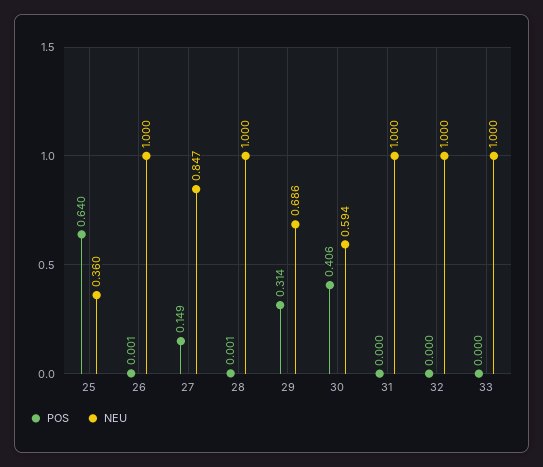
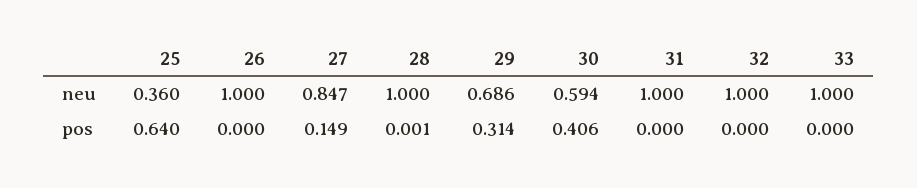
  {
    "POS": {
      "25": 0.64,
-     "26": 0.001,
+     "26": 0,
      "27": 0.149,
      "28": 0.001,
      "29": 0.314,
      "30": 0.406,
      "31": 0,
      "32": 0,
      "33": 0
    },
    "NEU": {
      "25": 0.36,
      "26": 1,
      "27": 0.847,
      "28": 1,
      "29": 0.686,
      "30": 0.594,
      "31": 1,
      "32": 1,
      "33": 1
    }
  }

